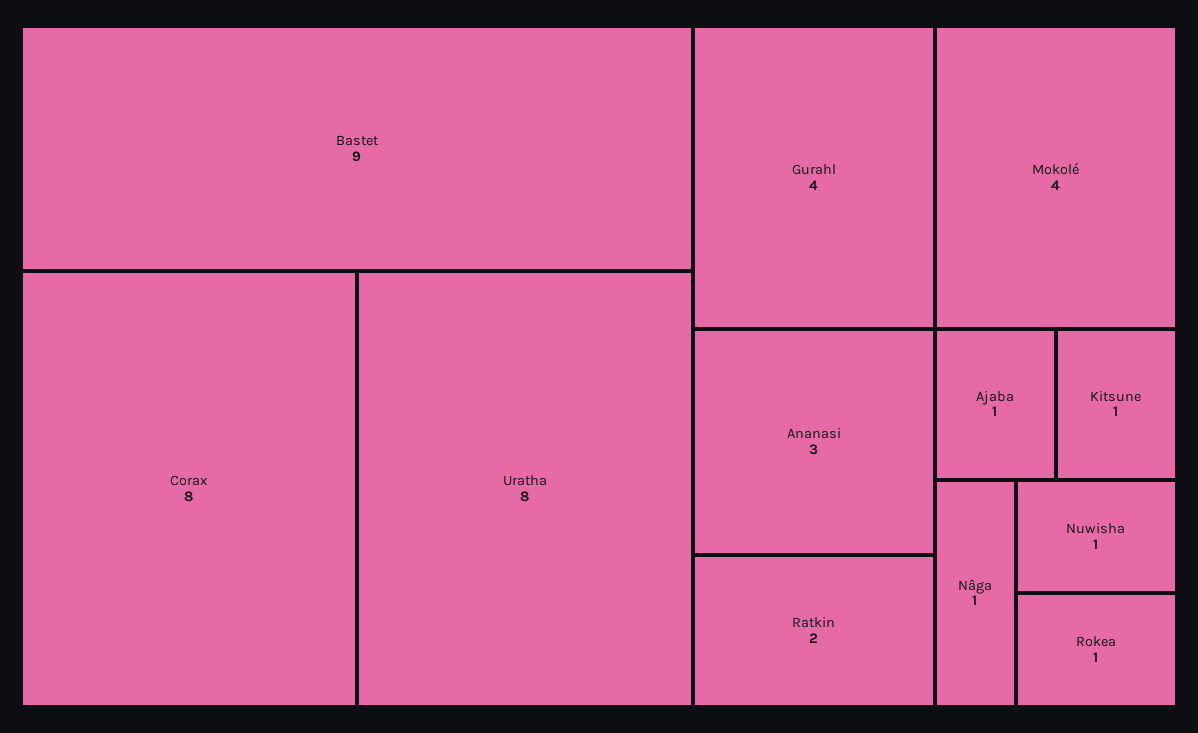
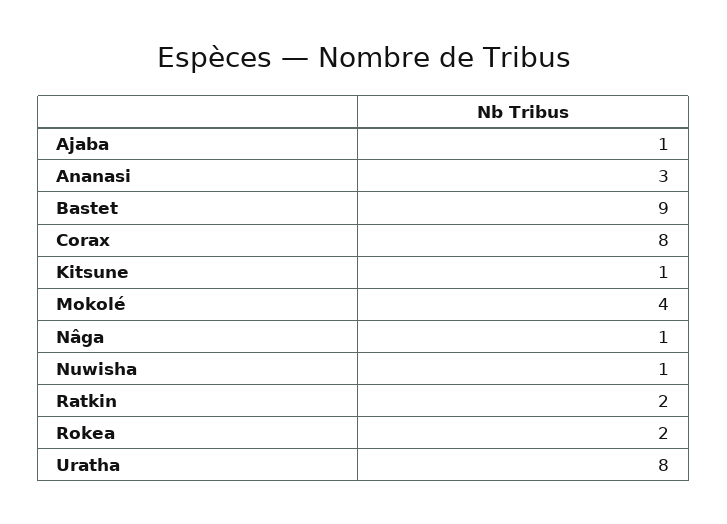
  {
    "Bastet": 9,
    "Corax": 8,
    "Uratha": 8,
-   "Gurahl": 4,
    "Mokolé": 4,
    "Ananasi": 3,
    "Ratkin": 2,
    "Ajaba": 1,
    "Kitsune": 1,
    "Nâga": 1,
    "Nuwisha": 1,
-   "Rokea": 1
+   "Rokea": 2
  }

